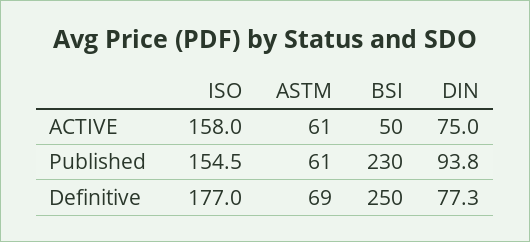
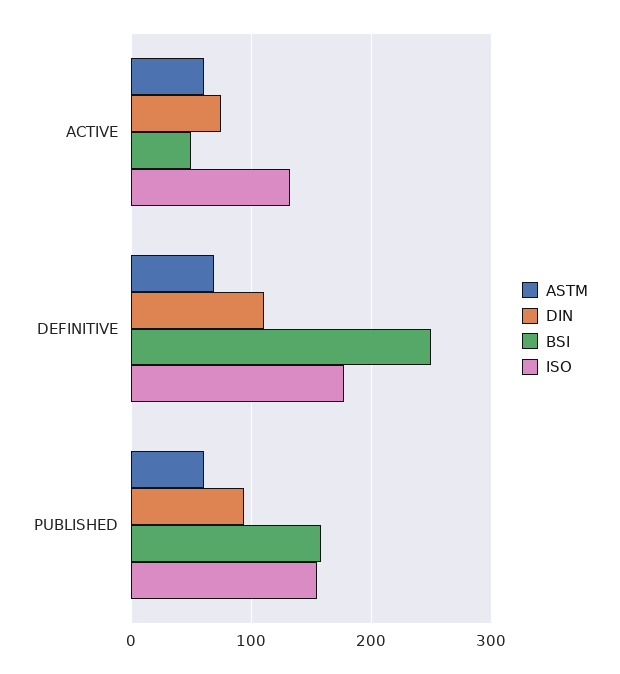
  {
    "ISO": {
-     "ACTIVE": 158,
+     "ACTIVE": 130,
      "Published": 154.5,
      "Definitive": 177
    },
    "ASTM": {
      "ACTIVE": 61,
      "Published": 61,
      "Definitive": 69
    },
    "BSI": {
      "ACTIVE": 50,
-     "Published": 230,
+     "Published": 160,
      "Definitive": 250
    },
    "DIN": {
      "ACTIVE": 75,
      "Published": 93.8,
-     "Definitive": 77.3
+     "Definitive": 110
    }
  }

